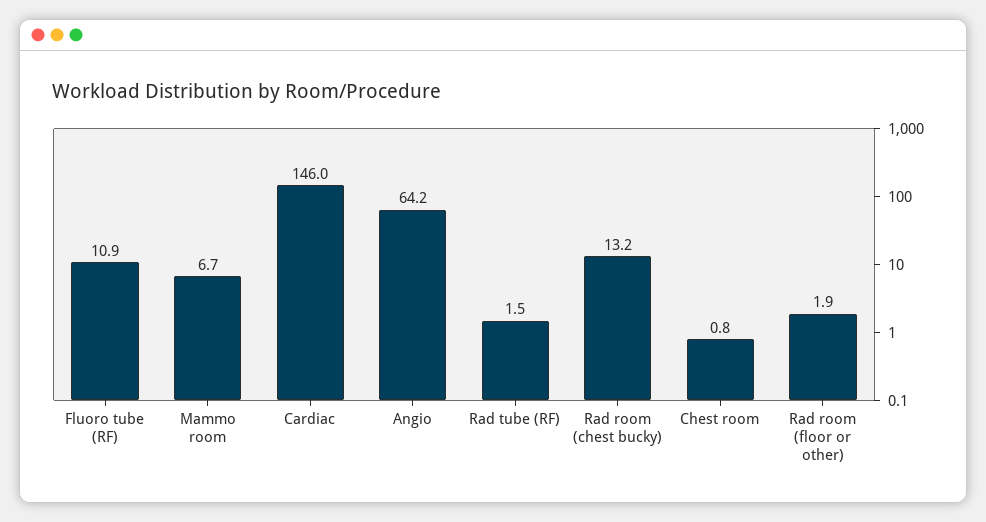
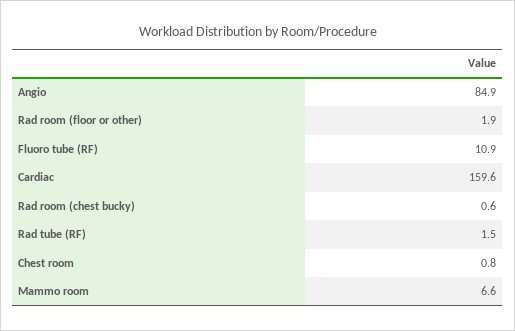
  {
    "Fluoro tube (RF)": 10.9,
-   "Mammo room": 6.7,
+   "Mammo room": 6.6,
-   "Cardiac": 146,
+   "Cardiac": 159.6,
-   "Angio": 64.2,
+   "Angio": 84.9,
    "Rad tube (RF)": 1.5,
-   "Rad room (chest bucky)": 13.2,
+   "Rad room (chest bucky)": 0.6,
    "Chest room": 0.8,
    "Rad room (floor or other)": 1.9
  }

